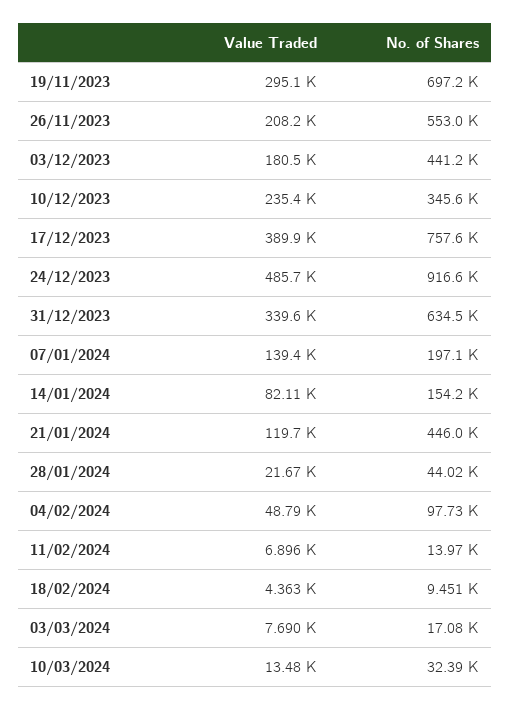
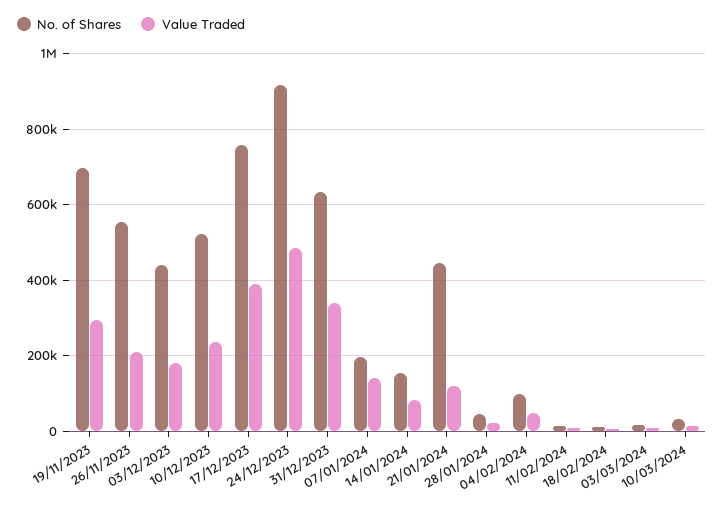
  {
    "Value Traded": {
      "19/11/2023": 295100,
      "26/11/2023": 208200,
      "03/12/2023": 180500,
      "10/12/2023": 235400,
      "17/12/2023": 389900,
      "24/12/2023": 485700,
      "31/12/2023": 339600,
      "07/01/2024": 139400,
      "14/01/2024": 82110,
      "21/01/2024": 119700,
      "28/01/2024": 21670,
      "04/02/2024": 48790,
      "11/02/2024": 6896,
      "18/02/2024": 4363,
      "03/03/2024": 7690,
      "10/03/2024": 13480
    },
    "No. of Shares": {
      "19/11/2023": 697200,
      "26/11/2023": 553000,
      "03/12/2023": 441200,
-     "10/12/2023": 345600,
+     "10/12/2023": 520000,
      "17/12/2023": 757600,
      "24/12/2023": 916600,
      "31/12/2023": 634500,
      "07/01/2024": 197100,
      "14/01/2024": 154200,
      "21/01/2024": 446000,
      "28/01/2024": 44020,
      "04/02/2024": 97730,
      "11/02/2024": 13970,
      "18/02/2024": 9451,
      "03/03/2024": 17080,
      "10/03/2024": 32390
    }
  }

